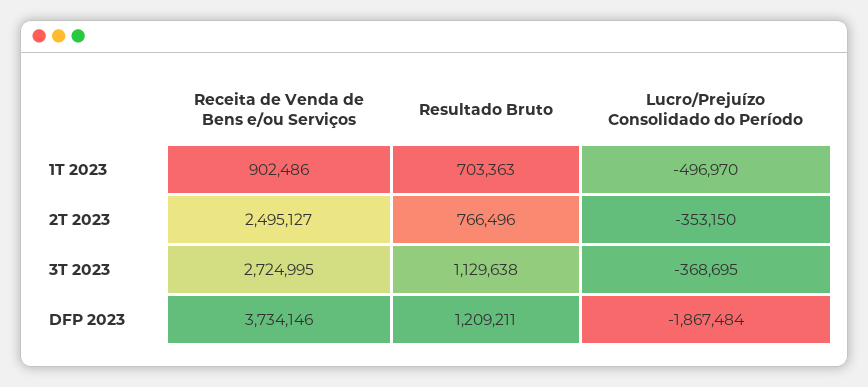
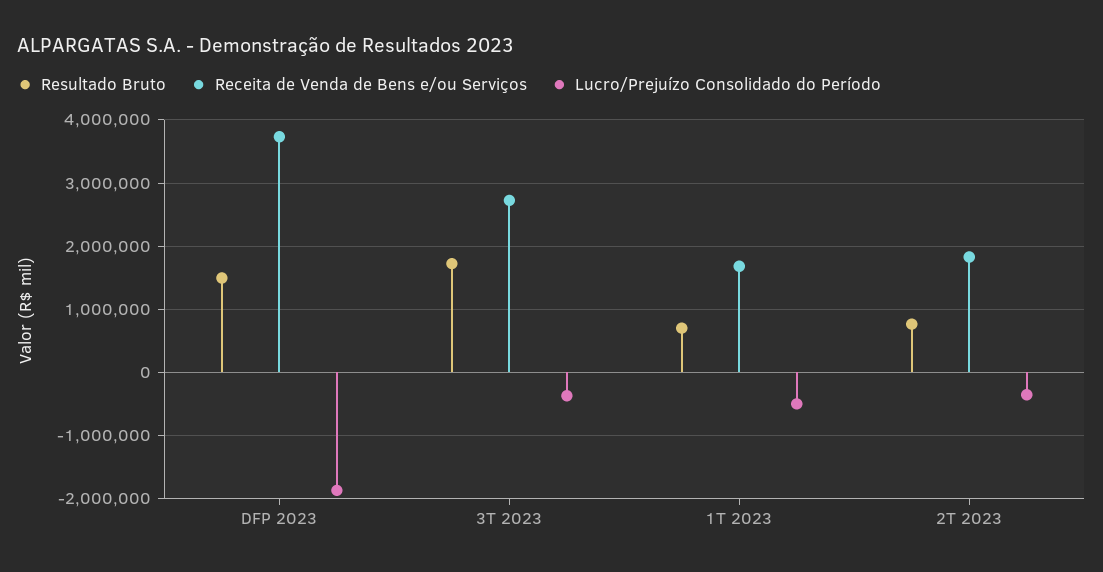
  {
    "Receita de Venda de Bens e/ou Serviços": {
-     "1T 2023": 902486,
+     "1T 2023": 1700000,
-     "2T 2023": 2495127,
+     "2T 2023": 1800000,
      "3T 2023": 2724995,
      "DFP 2023": 3734146
    },
    "Resultado Bruto": {
      "1T 2023": 703363,
      "2T 2023": 766496,
-     "3T 2023": 1129638,
+     "3T 2023": 1700000,
-     "DFP 2023": 1209211
+     "DFP 2023": 1500000
    },
    "Lucro/Prejuízo Consolidado do Período": {
      "1T 2023": -496970,
      "2T 2023": -353150,
      "3T 2023": -368695,
      "DFP 2023": -1867484
    }
  }

